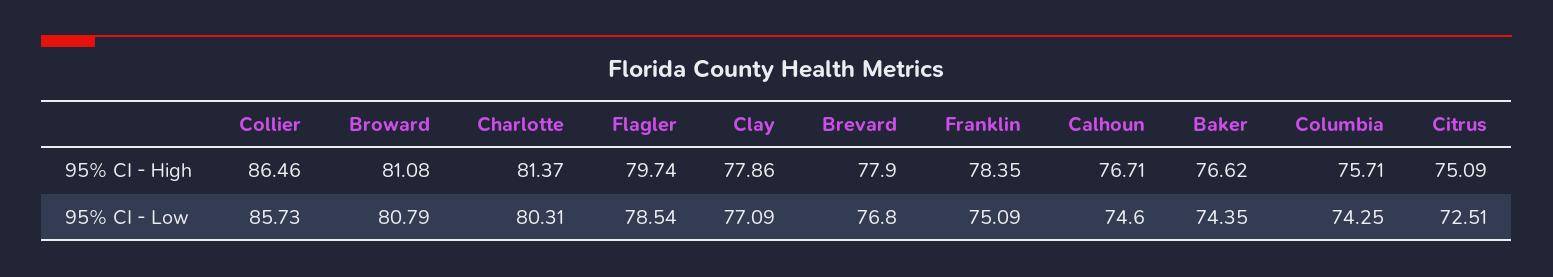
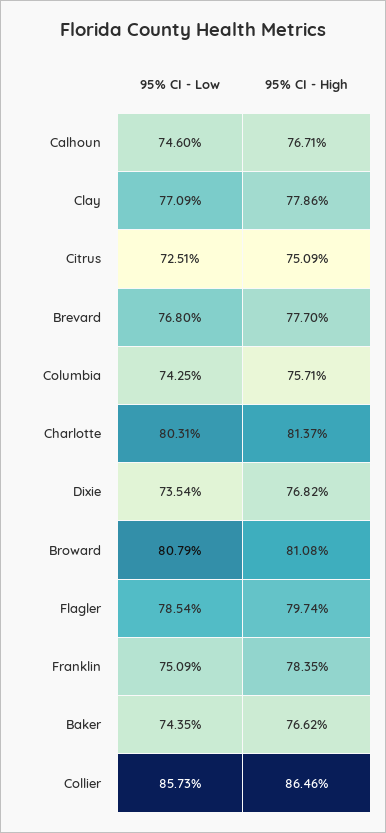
  {
    "Collier": {
      "95% CI - High": 86.46,
      "95% CI - Low": 85.73
    },
    "Broward": {
      "95% CI - High": 81.08,
      "95% CI - Low": 80.79
    },
    "Charlotte": {
      "95% CI - High": 81.37,
      "95% CI - Low": 80.31
    },
    "Flagler": {
      "95% CI - High": 79.74,
      "95% CI - Low": 78.54
    },
    "Clay": {
      "95% CI - High": 77.86,
      "95% CI - Low": 77.09
    },
    "Brevard": {
-     "95% CI - High": 77.9,
+     "95% CI - High": 77.7,
      "95% CI - Low": 76.8
    },
    "Franklin": {
      "95% CI - High": 78.35,
      "95% CI - Low": 75.09
    },
    "Calhoun": {
      "95% CI - High": 76.71,
      "95% CI - Low": 74.6
    },
    "Baker": {
      "95% CI - High": 76.62,
      "95% CI - Low": 74.35
    },
    "Columbia": {
      "95% CI - High": 75.71,
      "95% CI - Low": 74.25
    },
    "Citrus": {
      "95% CI - High": 75.09,
      "95% CI - Low": 72.51
-   }
+   },
+   "Dixie": {
+     "95% CI - Low": 73.54,
+     "95% CI - High": 76.82
+   }
  }

